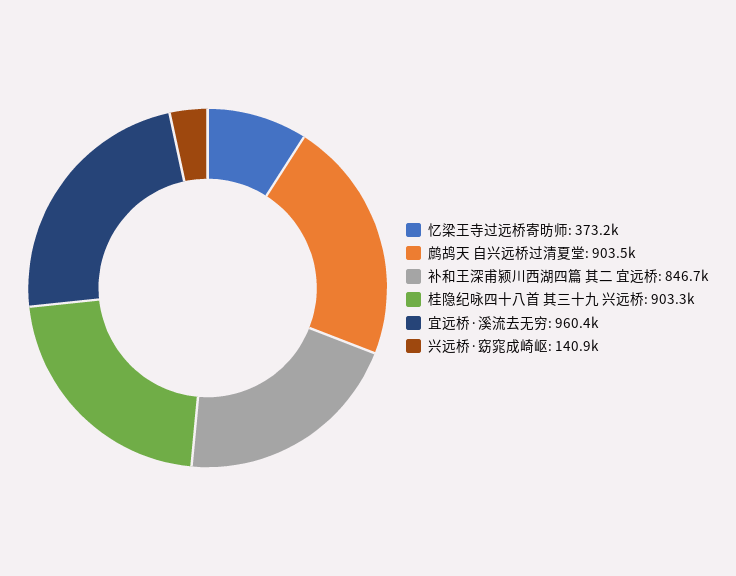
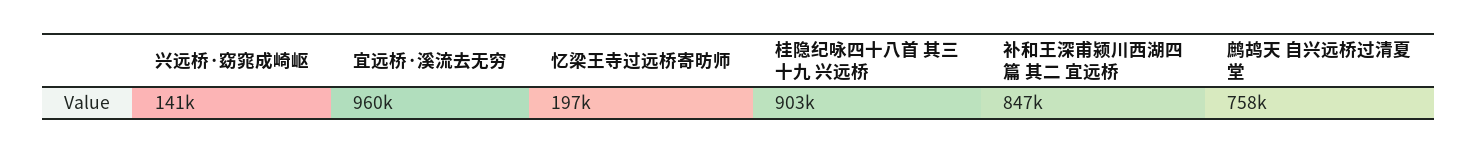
  {
-   "忆梁王寺过远桥寄昉师": 373200,
+   "忆梁王寺过远桥寄昉师": 197000,
-   "鹧鸪天 自兴远桥过清夏堂": 903500,
+   "鹧鸪天 自兴远桥过清夏堂": 758000,
    "补和王深甫颍川西湖四篇 其二 宜远桥": 846700,
    "桂隐纪咏四十八首 其三十九 兴远桥": 903300,
    "宜远桥·溪流去无穷": 960400,
    "兴远桥·窈窕成崎岖": 140900
  }

